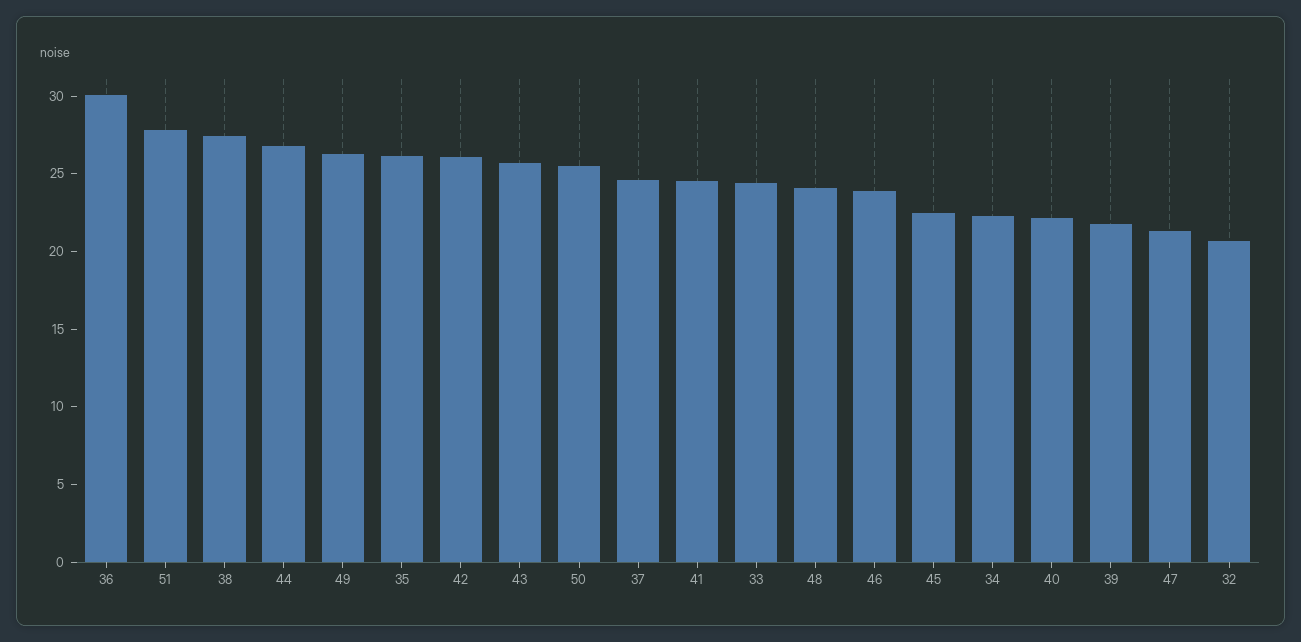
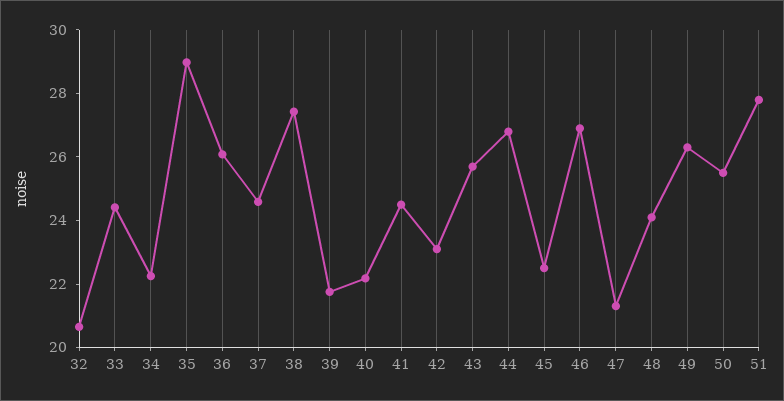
  {
-   "36": 30,
+   "36": 26,
    "51": 28,
    "38": 27.5,
    "44": 27,
    "49": 26.5,
-   "35": 26,
+   "35": 29,
-   "42": 26,
+   "42": 23,
    "43": 25.5,
    "50": 25.5,
    "37": 24.5,
    "41": 24.5,
    "33": 24.5,
    "48": 24,
-   "46": 24,
+   "46": 27,
    "45": 22.5,
    "34": 22.5,
    "40": 22,
    "39": 22,
    "47": 21.5,
    "32": 20.5
  }

